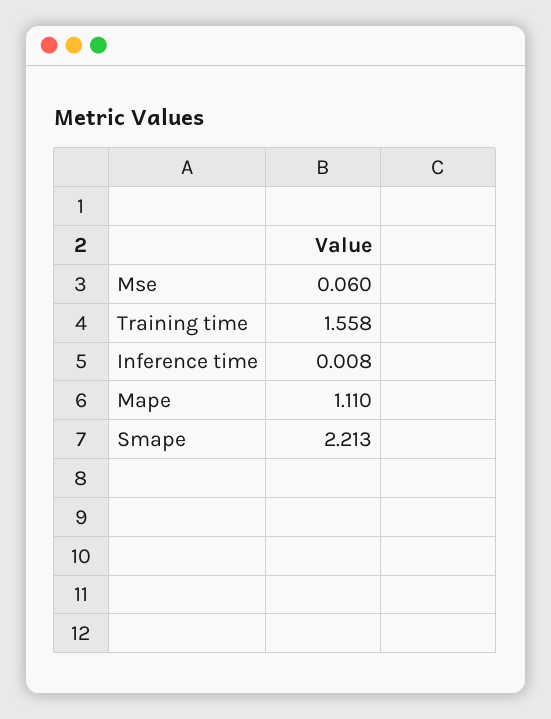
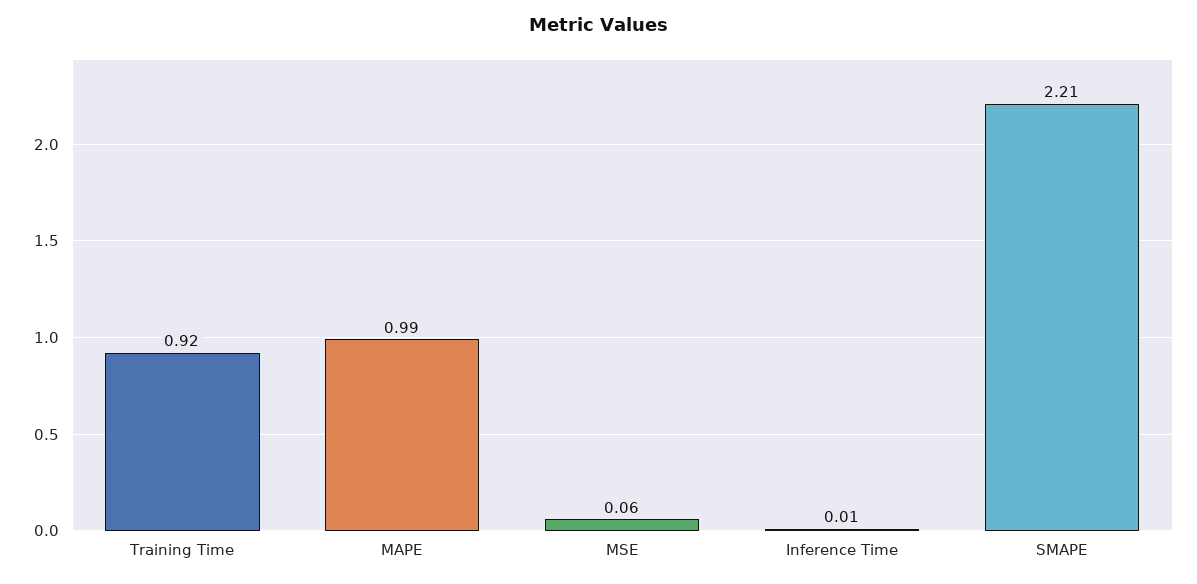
  {
    "Mse": 0.06,
-   "Training time": 1.558,
+   "Training time": 0.92,
    "Inference time": 0.008,
-   "Mape": 1.11,
+   "Mape": 0.99,
    "Smape": 2.213
  }

